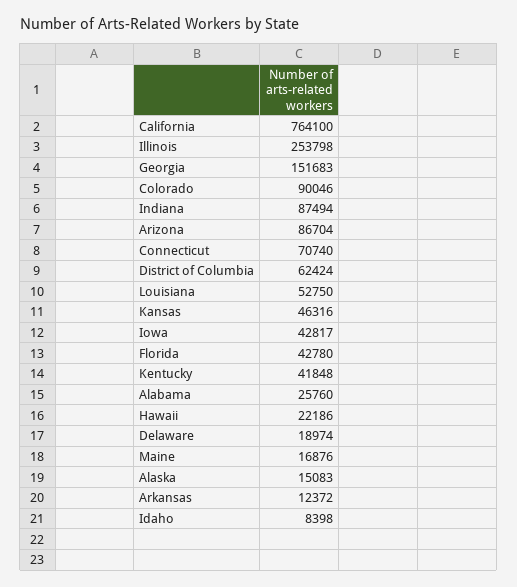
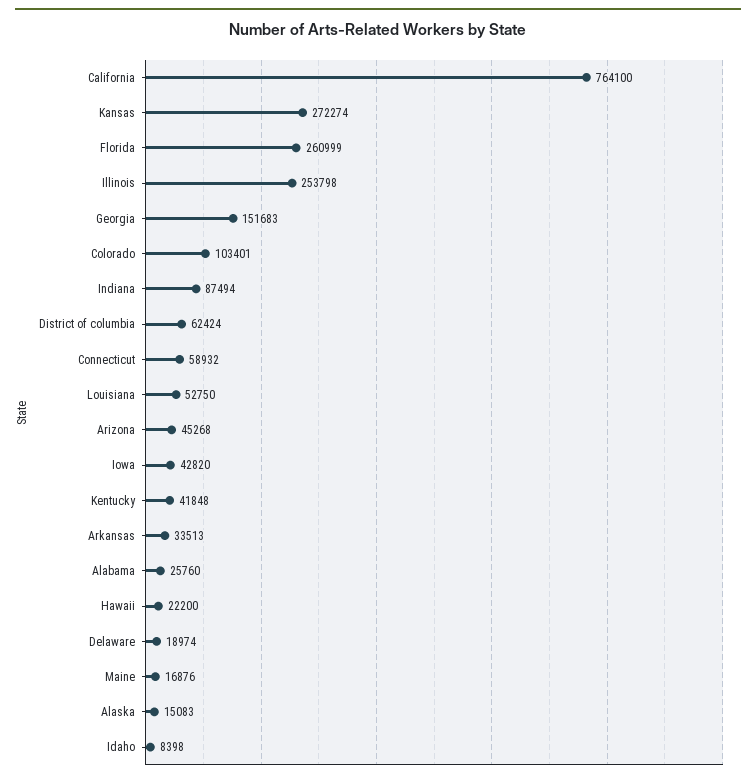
  {
    "California": 764100,
    "Illinois": 253798,
    "Georgia": 151683,
-   "Colorado": 90046,
+   "Colorado": 103401,
    "Indiana": 87494,
-   "Arizona": 86704,
+   "Arizona": 45268,
-   "Connecticut": 70740,
+   "Connecticut": 58932,
    "District of Columbia": 62424,
    "Louisiana": 52750,
-   "Kansas": 46316,
+   "Kansas": 272274,
-   "Iowa": 42817,
+   "Iowa": 42820,
-   "Florida": 42780,
+   "Florida": 260999,
    "Kentucky": 41848,
    "Alabama": 25760,
-   "Hawaii": 22186,
+   "Hawaii": 22200,
    "Delaware": 18974,
    "Maine": 16876,
    "Alaska": 15083,
-   "Arkansas": 12372,
+   "Arkansas": 33513,
    "Idaho": 8398
  }

